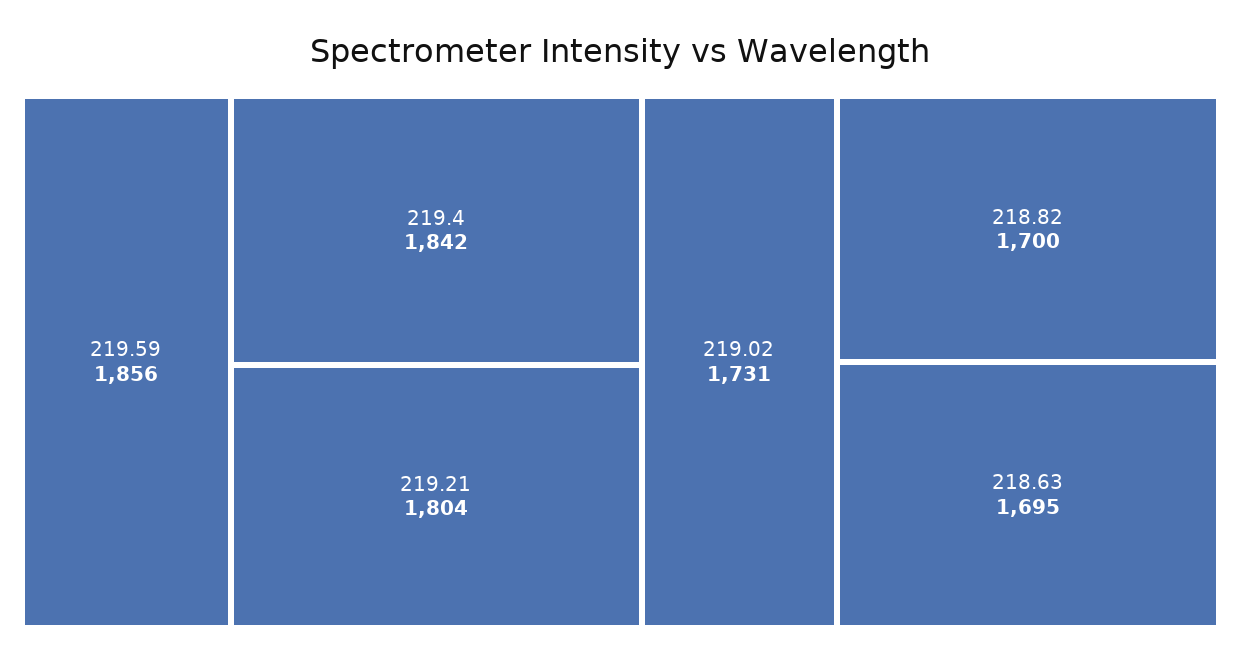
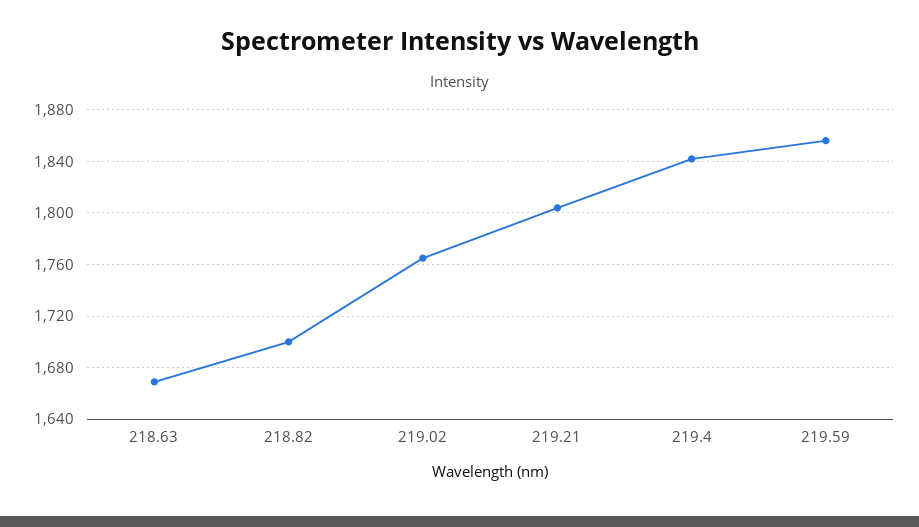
  {
    "219.59": 1856,
    "219.4": 1842,
    "219.21": 1804,
-   "219.02": 1731,
+   "219.02": 1765,
    "218.82": 1700,
-   "218.63": 1695
+   "218.63": 1670
  }

